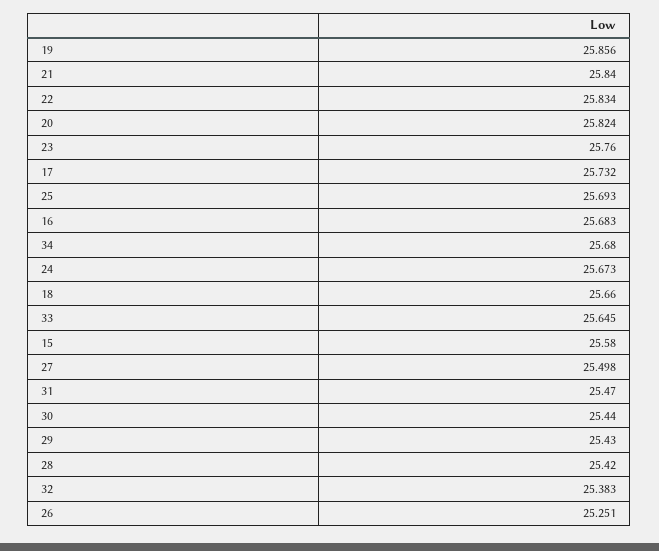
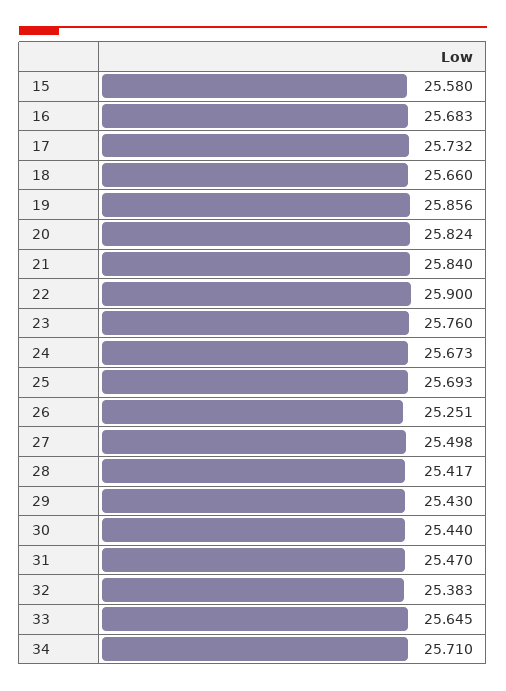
  {
    "19": 25.856,
    "21": 25.84,
-   "22": 25.834,
+   "22": 25.9,
    "20": 25.824,
    "23": 25.76,
    "17": 25.732,
    "25": 25.693,
    "16": 25.683,
-   "34": 25.68,
+   "34": 25.71,
    "24": 25.673,
    "18": 25.66,
    "33": 25.645,
    "15": 25.58,
    "27": 25.498,
    "31": 25.47,
    "30": 25.44,
    "29": 25.43,
-   "28": 25.42,
+   "28": 25.417,
    "32": 25.383,
    "26": 25.251
  }

